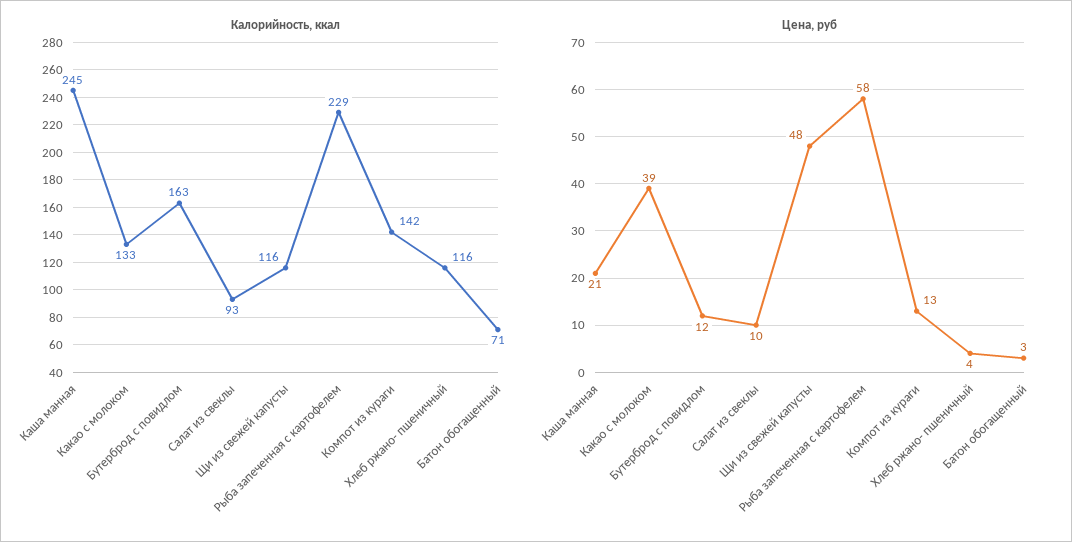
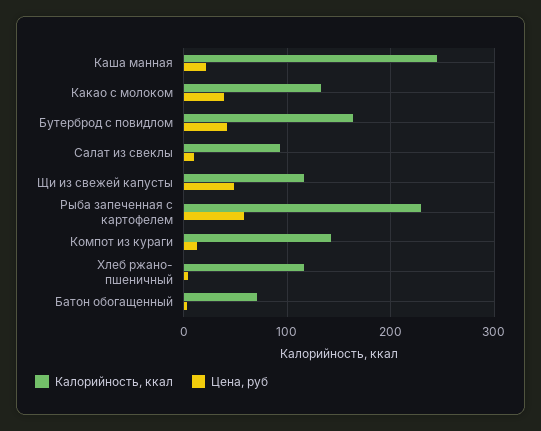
  {
    "Калорийность, ккал": {
      "Каша манная": 245,
      "Какао с молоком": 133,
      "Бутерброд с повидлом": 163,
      "Салат из свеклы": 93,
      "Щи из свежей капусты": 116,
      "Рыба запеченная с картофелем": 229,
      "Компот из кураги": 142,
      "Хлеб ржано- пшеничный": 116,
      "Батон обогащенный": 71
    },
    "Цена, руб": {
      "Каша манная": 21,
      "Какао с молоком": 39,
-     "Бутерброд с повидлом": 12,
+     "Бутерброд с повидлом": 40,
      "Салат из свеклы": 10,
      "Щи из свежей капусты": 48,
      "Рыба запеченная с картофелем": 58,
      "Компот из кураги": 13,
      "Хлеб ржано- пшеничный": 4,
      "Батон обогащенный": 3
    }
  }

